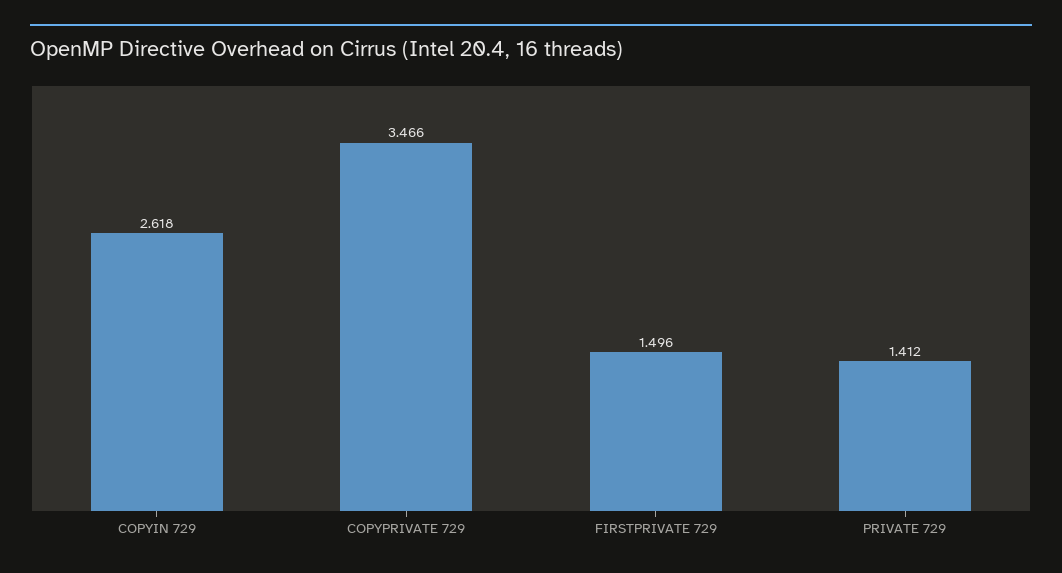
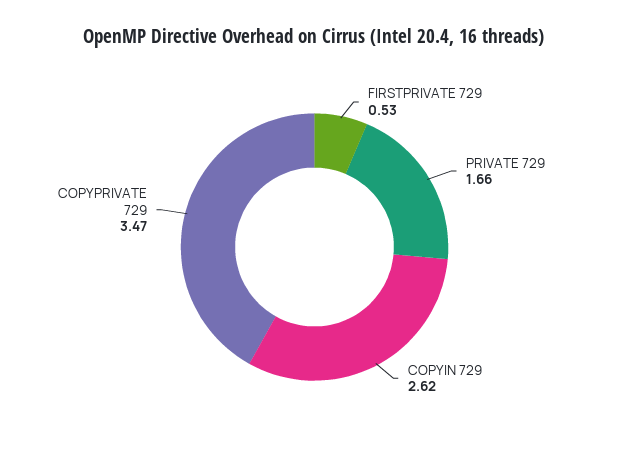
  {
    "COPYIN 729": 2.618,
    "COPYPRIVATE 729": 3.466,
-   "FIRSTPRIVATE 729": 1.496,
+   "FIRSTPRIVATE 729": 0.53,
-   "PRIVATE 729": 1.412
+   "PRIVATE 729": 1.66
  }

